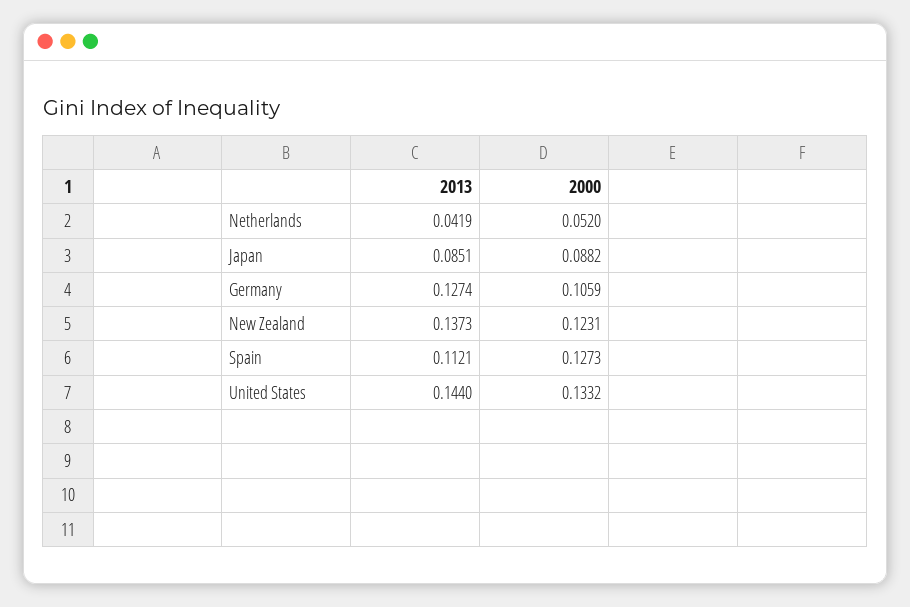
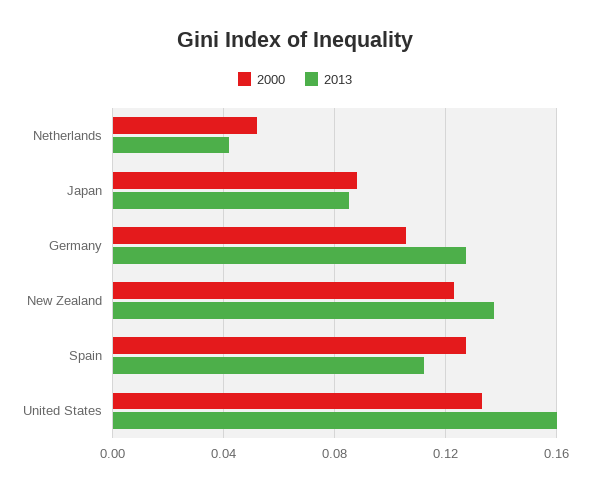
  {
    "2013": {
      "Netherlands": 0.0419,
      "Japan": 0.0851,
      "Germany": 0.1274,
      "New Zealand": 0.1373,
      "Spain": 0.1121,
-     "United States": 0.144
+     "United States": 0.16
    },
    "2000": {
      "Netherlands": 0.052,
      "Japan": 0.0882,
      "Germany": 0.1059,
      "New Zealand": 0.1231,
      "Spain": 0.1273,
      "United States": 0.1332
    }
  }

